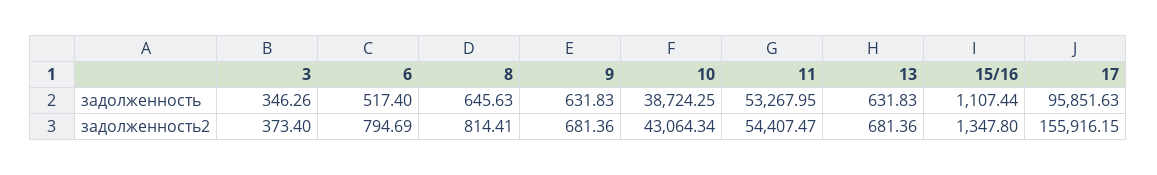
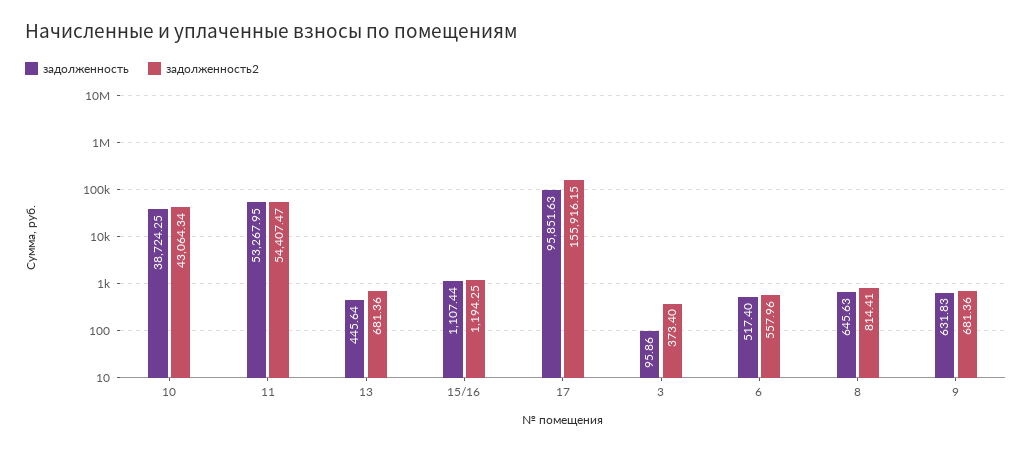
  {
    "задолженность": {
-     "3": 346.26,
+     "3": 95.86,
      "6": 517.4,
      "8": 645.63,
      "9": 631.83,
      "10": 38724.25,
      "11": 53267.95,
-     "13": 631.83,
+     "13": 445.64,
      "15/16": 1107.44,
      "17": 95851.63
    },
    "задолженность2": {
      "3": 373.4,
-     "6": 794.69,
+     "6": 557.96,
      "8": 814.41,
      "9": 681.36,
      "10": 43064.34,
      "11": 54407.47,
      "13": 681.36,
-     "15/16": 1347.8,
+     "15/16": 1194.25,
      "17": 155916.15
    }
  }

